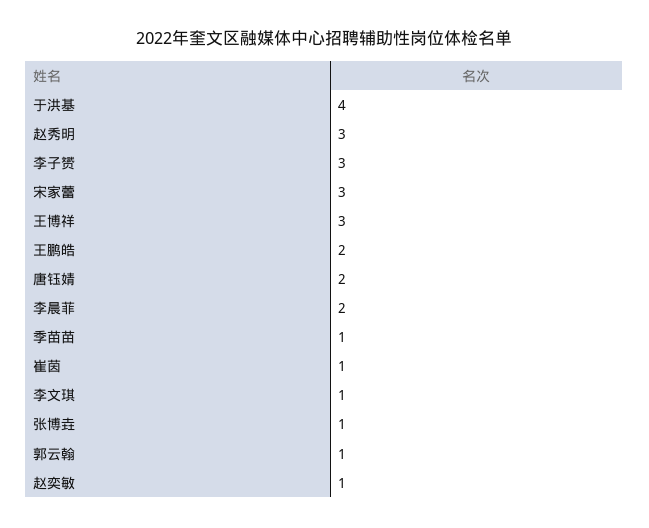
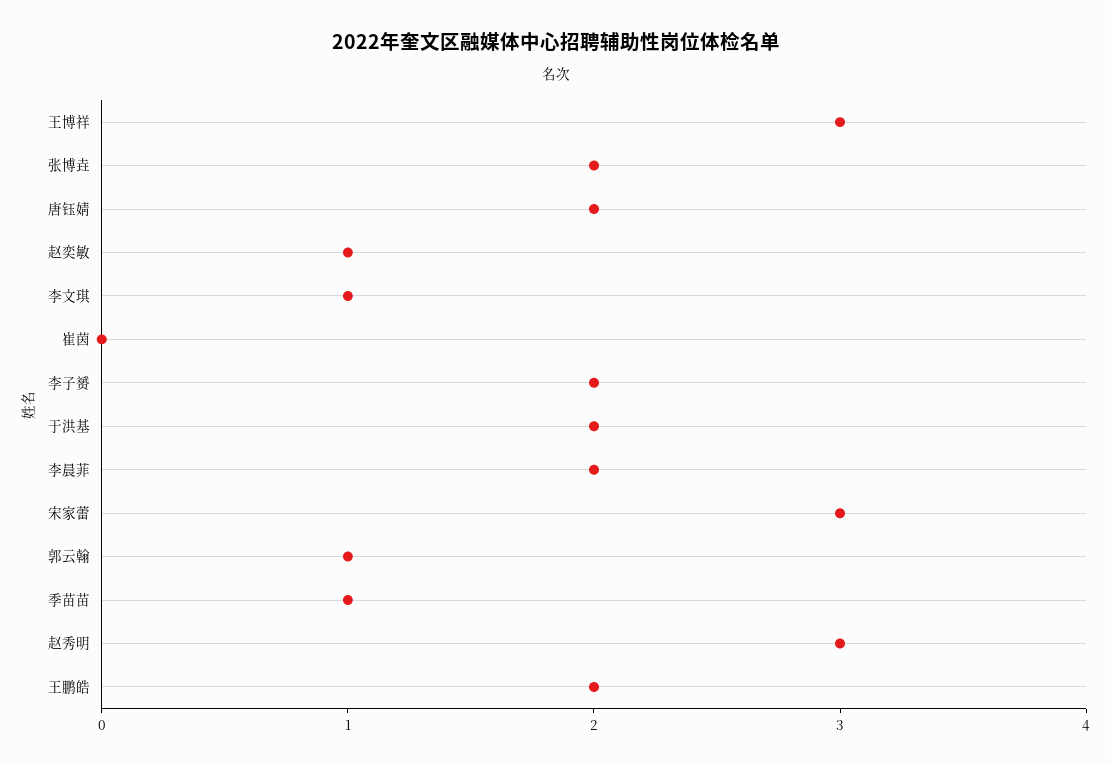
  {
-   "于洪基": 4,
+   "于洪基": 2,
    "赵秀明": 3,
-   "李子赟": 3,
+   "李子赟": 2,
    "宋家蕾": 3,
    "王博祥": 3,
    "王鹏皓": 2,
    "唐钰婧": 2,
    "李晨菲": 2,
    "季苗苗": 1,
-   "崔茵": 1,
+   "崔茵": 0,
    "李文琪": 1,
-   "张博垚": 1,
+   "张博垚": 2,
    "郭云翰": 1,
    "赵奕敏": 1
  }

